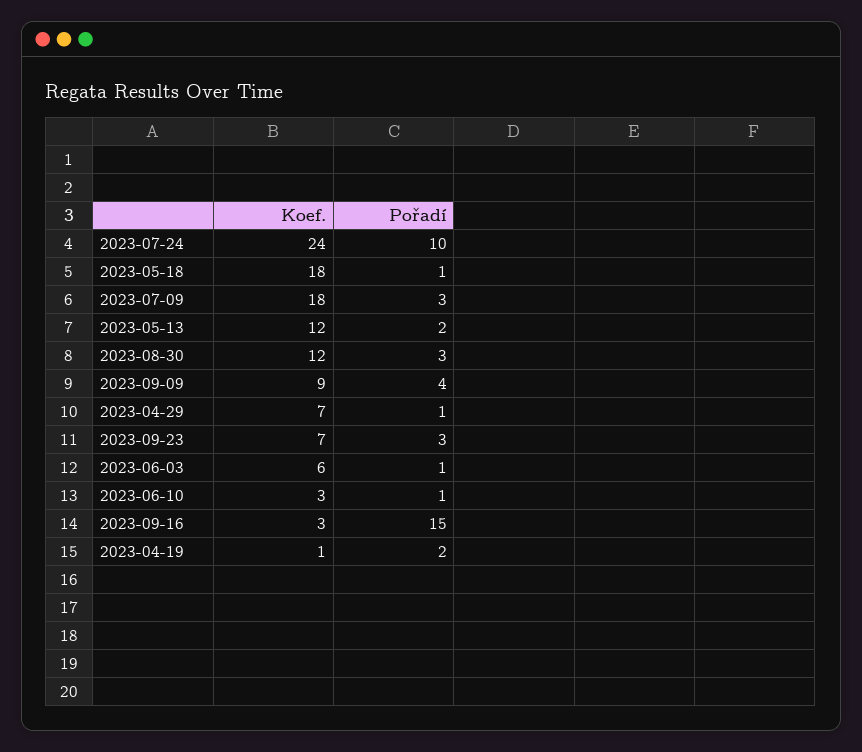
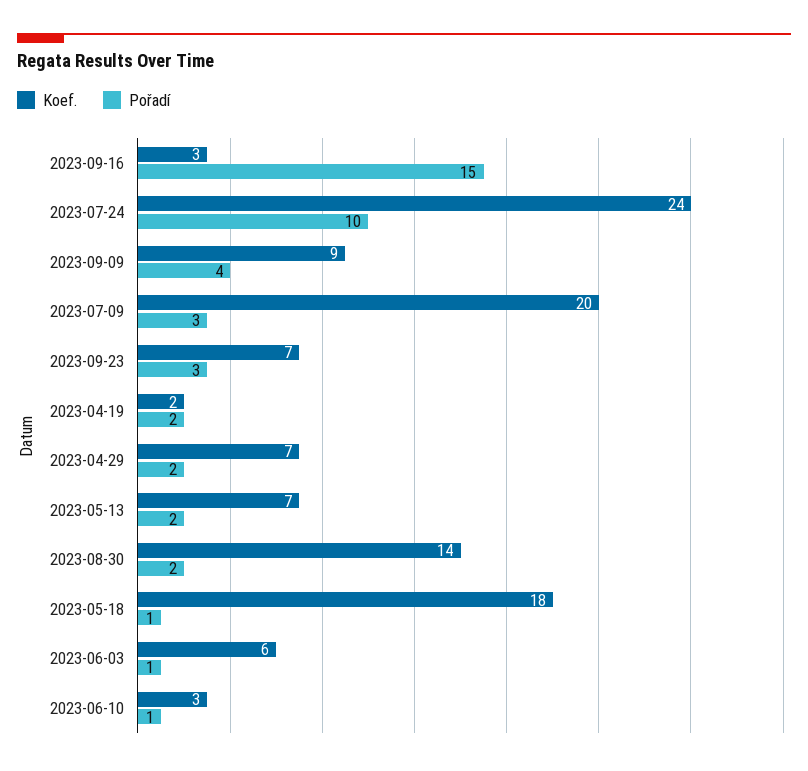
  {
    "Koef.": {
      "2023-07-24": 24,
      "2023-05-18": 18,
-     "2023-07-09": 18,
+     "2023-07-09": 20,
-     "2023-05-13": 12,
+     "2023-05-13": 7,
-     "2023-08-30": 12,
+     "2023-08-30": 14,
      "2023-09-09": 9,
      "2023-04-29": 7,
      "2023-09-23": 7,
      "2023-06-03": 6,
      "2023-06-10": 3,
      "2023-09-16": 3,
-     "2023-04-19": 1
+     "2023-04-19": 2
    },
    "Pořadí": {
      "2023-07-24": 10,
      "2023-05-18": 1,
      "2023-07-09": 3,
      "2023-05-13": 2,
-     "2023-08-30": 3,
+     "2023-08-30": 2,
      "2023-09-09": 4,
-     "2023-04-29": 1,
+     "2023-04-29": 2,
      "2023-09-23": 3,
      "2023-06-03": 1,
      "2023-06-10": 1,
      "2023-09-16": 15,
      "2023-04-19": 2
    }
  }

